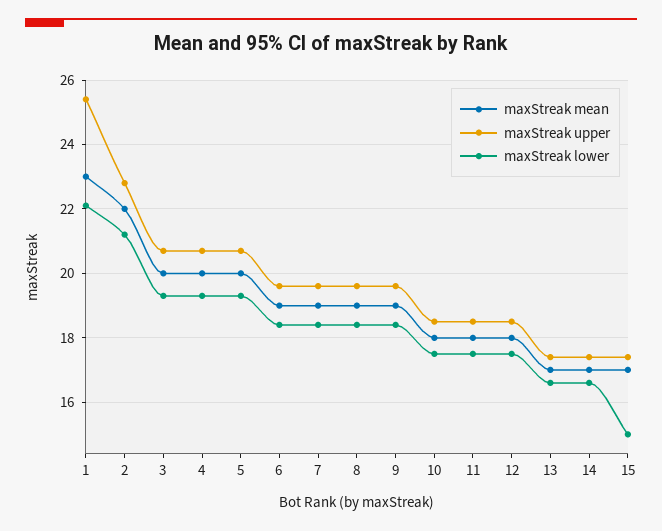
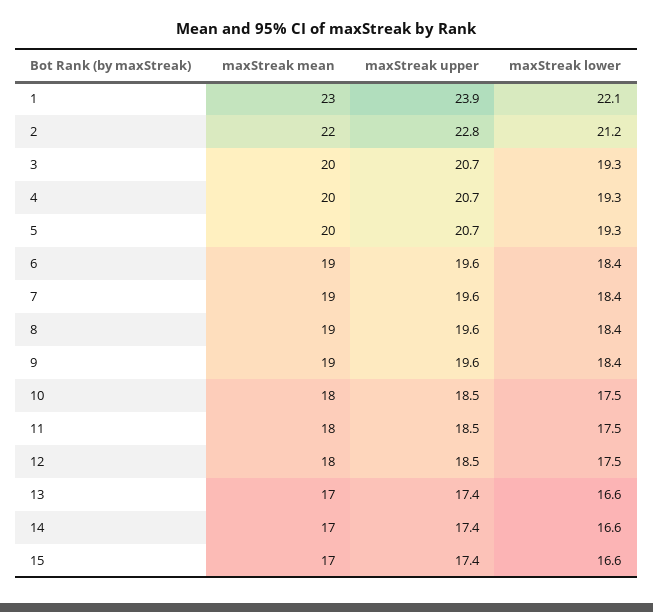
  {
    "maxStreak mean": {
      "1": 23,
      "2": 22,
      "3": 20,
      "4": 20,
      "5": 20,
      "6": 19,
      "7": 19,
      "8": 19,
      "9": 19,
      "10": 18,
      "11": 18,
      "12": 18,
      "13": 17,
      "14": 17,
      "15": 17
    },
    "maxStreak upper": {
-     "1": 25.5,
+     "1": 23.9,
      "2": 22.8,
      "3": 20.7,
      "4": 20.7,
      "5": 20.7,
      "6": 19.6,
      "7": 19.6,
      "8": 19.6,
      "9": 19.6,
      "10": 18.5,
      "11": 18.5,
      "12": 18.5,
      "13": 17.4,
      "14": 17.4,
      "15": 17.4
    },
    "maxStreak lower": {
      "1": 22.1,
      "2": 21.2,
      "3": 19.3,
      "4": 19.3,
      "5": 19.3,
      "6": 18.4,
      "7": 18.4,
      "8": 18.4,
      "9": 18.4,
      "10": 17.5,
      "11": 17.5,
      "12": 17.5,
      "13": 16.6,
      "14": 16.6,
-     "15": 15
+     "15": 16.6
    }
  }

